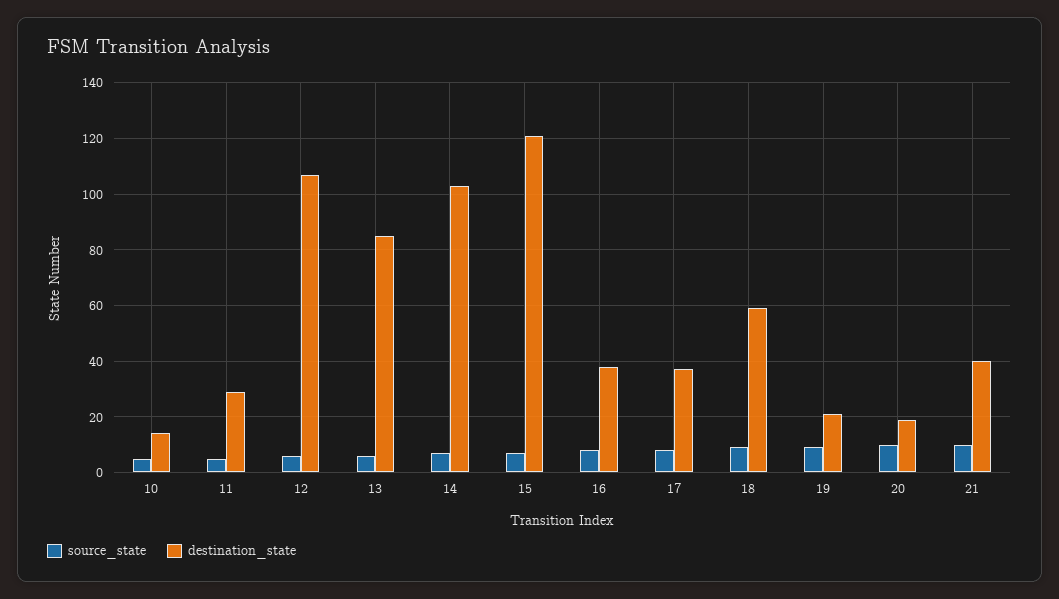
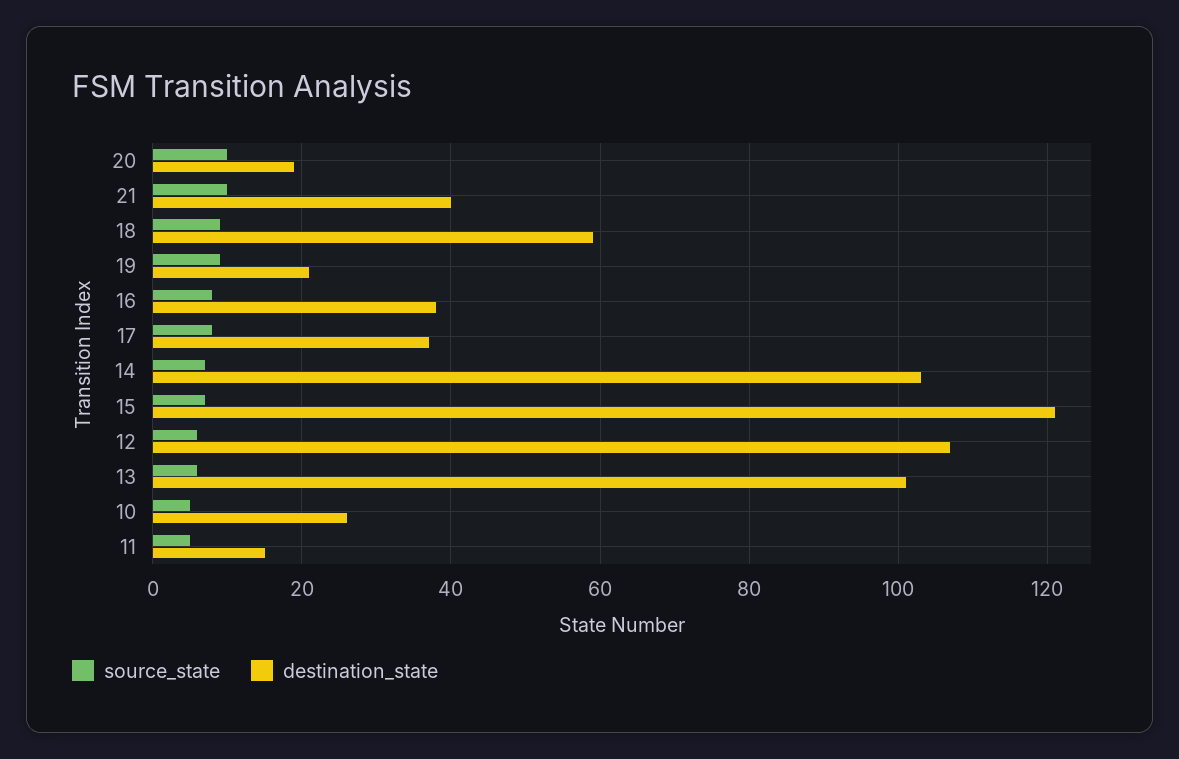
  {
    "source_state": {
      "10": 5,
      "11": 5,
      "12": 5,
      "13": 5,
      "14": 5,
      "15": 5,
      "16": 10,
      "17": 10,
      "18": 10,
      "19": 10,
      "20": 10,
      "21": 10
    },
    "destination_state": {
-     "10": 15,
+     "10": 25,
-     "11": 30,
+     "11": 15,
      "12": 105,
-     "13": 85,
+     "13": 100,
      "14": 105,
      "15": 120,
      "16": 40,
      "17": 35,
      "18": 60,
      "19": 20,
      "20": 20,
      "21": 40
    }
  }

